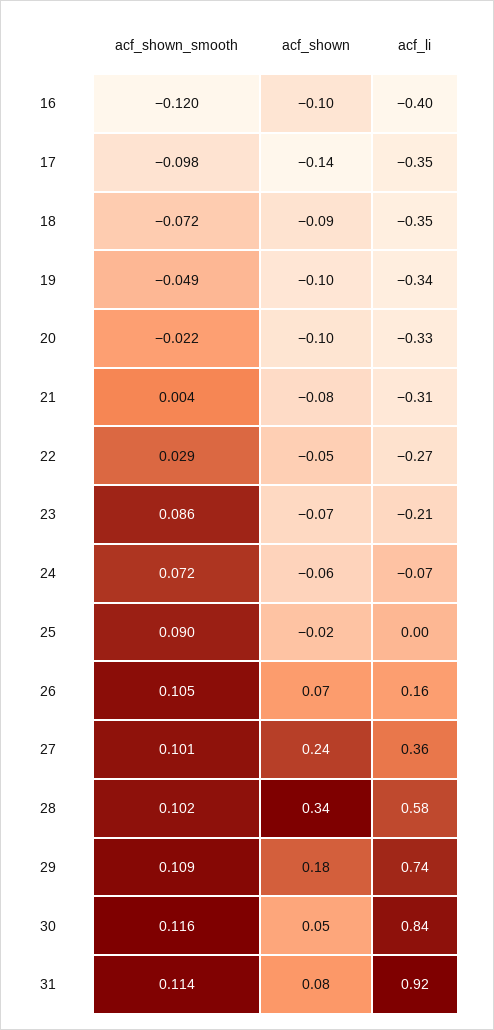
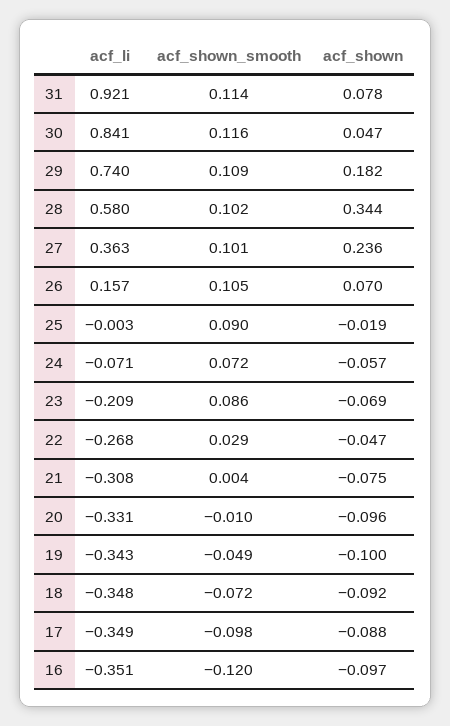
  {
    "acf_shown_smooth": {
      "16": -0.12,
      "17": -0.098,
      "18": -0.072,
      "19": -0.049,
-     "20": -0.022,
+     "20": -0.01,
      "21": 0.004,
      "22": 0.029,
      "23": 0.086,
      "24": 0.072,
      "25": 0.09,
      "26": 0.105,
      "27": 0.101,
      "28": 0.102,
      "29": 0.109,
      "30": 0.116,
      "31": 0.114
    },
    "acf_shown": {
      "16": -0.097,
-     "17": -0.14,
+     "17": -0.088,
      "18": -0.092,
      "19": -0.1,
      "20": -0.096,
      "21": -0.075,
      "22": -0.047,
      "23": -0.069,
      "24": -0.057,
      "25": -0.019,
      "26": 0.07,
      "27": 0.236,
      "28": 0.344,
      "29": 0.182,
      "30": 0.047,
      "31": 0.078
    },
    "acf_li": {
-     "16": -0.4,
+     "16": -0.351,
      "17": -0.349,
      "18": -0.348,
      "19": -0.343,
      "20": -0.331,
      "21": -0.308,
      "22": -0.268,
      "23": -0.209,
      "24": -0.071,
      "25": -0.003,
      "26": 0.157,
      "27": 0.363,
      "28": 0.58,
      "29": 0.74,
      "30": 0.841,
      "31": 0.921
    }
  }

